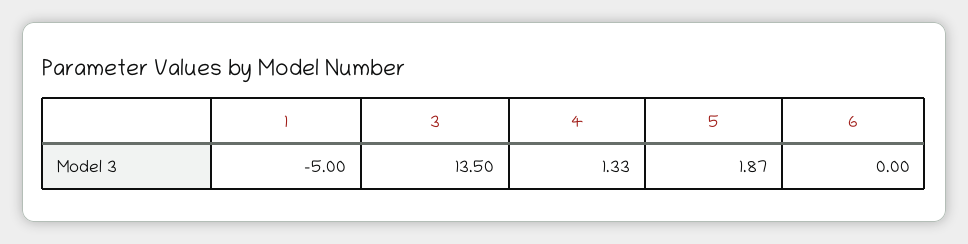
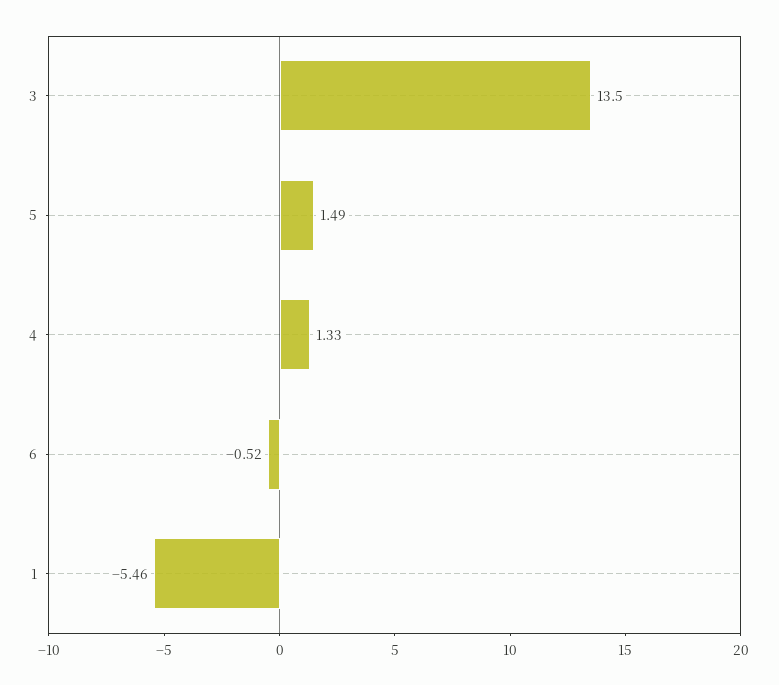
  {
-   "1": -5,
+   "1": -5.46,
    "3": 13.5,
    "4": 1.33,
-   "5": 1.87,
+   "5": 1.49,
-   "6": 0
+   "6": -0.52
  }

